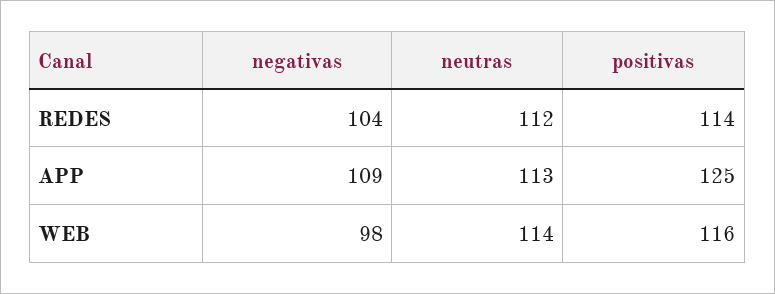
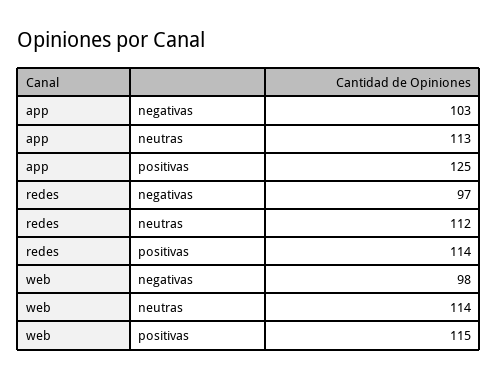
  {
    "negativas": {
-     "REDES": 104,
+     "REDES": 97,
-     "APP": 109,
+     "APP": 103,
      "WEB": 98
    },
    "neutras": {
      "REDES": 112,
      "APP": 113,
      "WEB": 114
    },
    "positivas": {
      "REDES": 114,
      "APP": 125,
-     "WEB": 116
+     "WEB": 115
    }
  }

